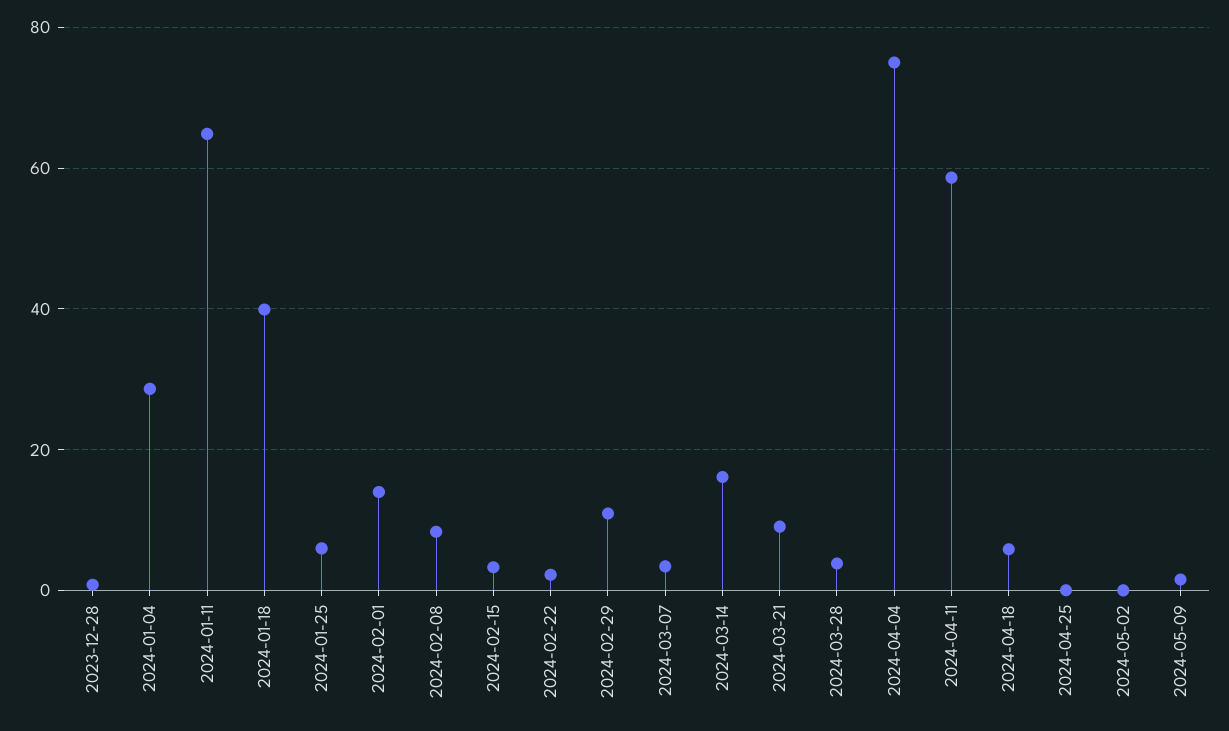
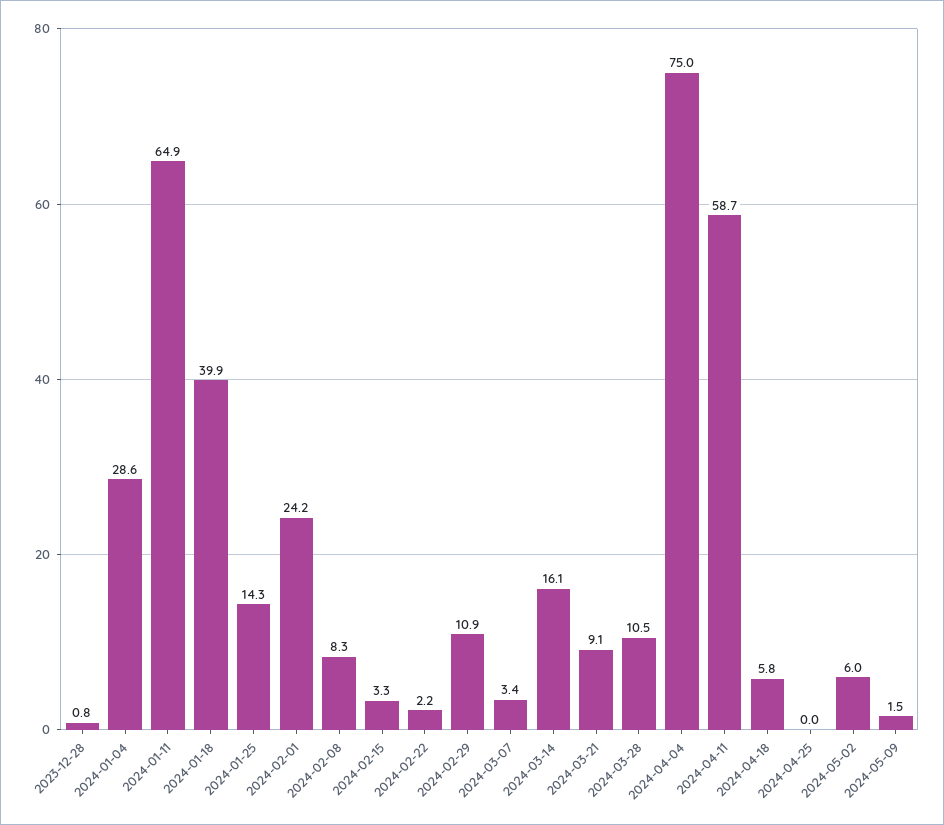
  {
    "2023-12-28": 0.8,
    "2024-01-04": 28.6,
    "2024-01-11": 64.9,
    "2024-01-18": 39.9,
-   "2024-01-25": 6,
+   "2024-01-25": 14.3,
-   "2024-02-01": 14,
+   "2024-02-01": 24.2,
    "2024-02-08": 8.3,
    "2024-02-15": 3.3,
    "2024-02-22": 2.2,
    "2024-02-29": 10.9,
    "2024-03-07": 3.4,
    "2024-03-14": 16.1,
    "2024-03-21": 9.1,
-   "2024-03-28": 4,
+   "2024-03-28": 10.5,
    "2024-04-04": 75,
    "2024-04-11": 58.7,
    "2024-04-18": 5.8,
    "2024-04-25": 0,
-   "2024-05-02": 0,
+   "2024-05-02": 6,
    "2024-05-09": 1.5
  }

